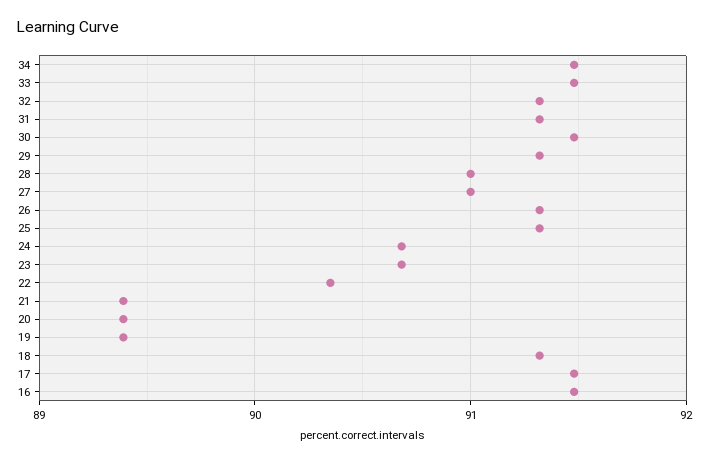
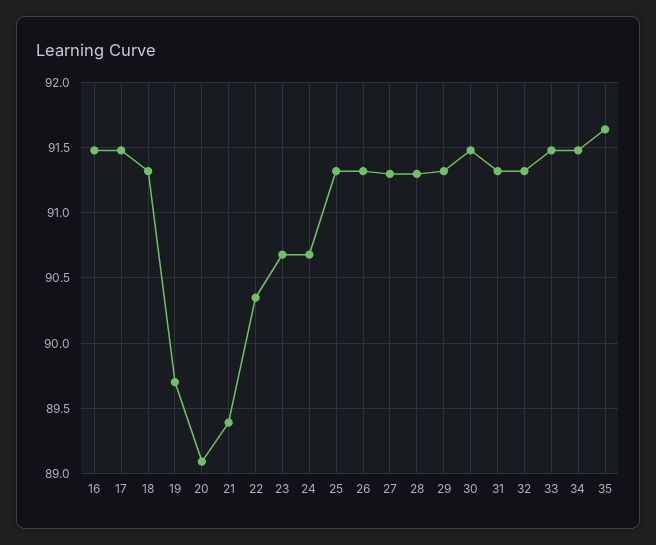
  {
    "34": 91.5,
    "33": 91.5,
    "32": 91.3,
    "31": 91.3,
    "30": 91.5,
    "29": 91.3,
-   "28": 91,
+   "28": 91.3,
-   "27": 91,
+   "27": 91.3,
    "26": 91.3,
    "25": 91.3,
    "24": 90.7,
    "23": 90.7,
    "22": 90.35,
    "21": 89.4,
-   "20": 89.4,
+   "20": 89.1,
-   "19": 89.4,
+   "19": 89.7,
    "18": 91.3,
    "17": 91.5,
-   "16": 91.5
+   "16": 91.5,
+   "35": 91.65
  }

